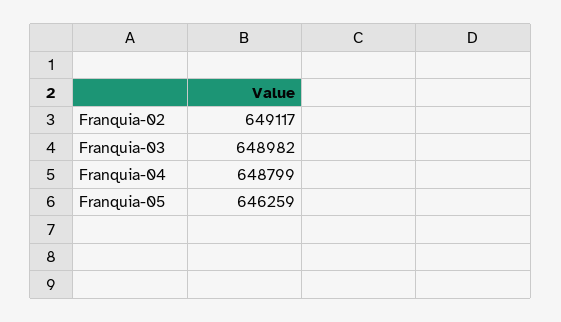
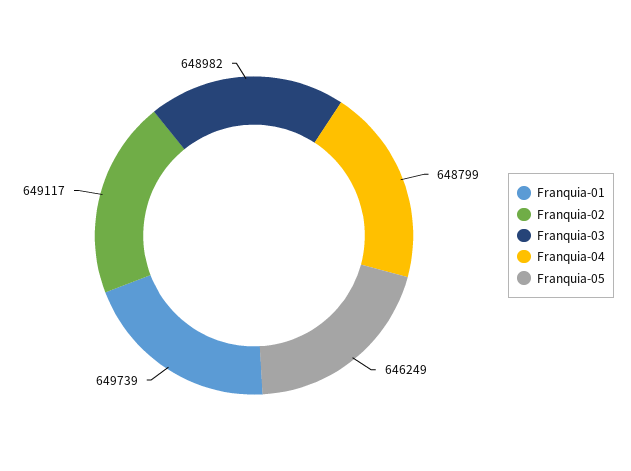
  {
    "Franquia-02": 649117,
    "Franquia-03": 648982,
    "Franquia-04": 648799,
-   "Franquia-05": 646259
+   "Franquia-05": 646249,
+   "Franquia-01": 649739
  }

